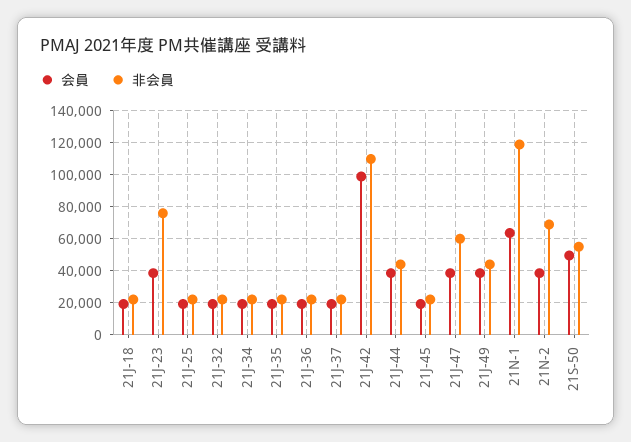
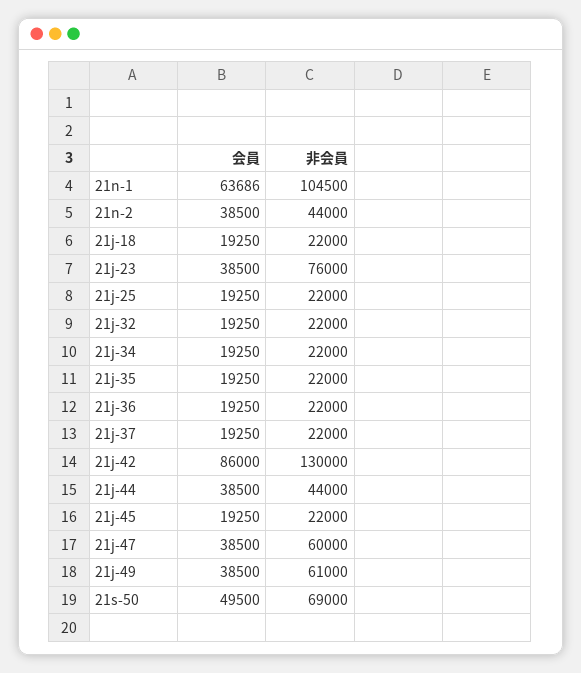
  {
    "会員": {
      "21J-18": 19250,
      "21J-23": 38500,
      "21J-25": 19250,
      "21J-32": 19250,
      "21J-34": 19250,
      "21J-35": 19250,
      "21J-36": 19250,
      "21J-37": 19250,
-     "21J-42": 100000,
+     "21J-42": 86000,
      "21J-44": 38500,
      "21J-45": 19250,
      "21J-47": 38500,
      "21J-49": 38500,
      "21N-1": 63686,
      "21N-2": 38500,
      "21S-50": 49500
    },
    "非会員": {
      "21J-18": 22000,
      "21J-23": 76000,
      "21J-25": 22000,
      "21J-32": 22000,
      "21J-34": 22000,
      "21J-35": 22000,
      "21J-36": 22000,
      "21J-37": 22000,
-     "21J-42": 110000,
+     "21J-42": 130000,
      "21J-44": 44000,
      "21J-45": 22000,
      "21J-47": 60000,
-     "21J-49": 45000,
+     "21J-49": 61000,
-     "21N-1": 120000,
+     "21N-1": 104500,
-     "21N-2": 70000,
+     "21N-2": 44000,
-     "21S-50": 55000
+     "21S-50": 69000
    }
  }

